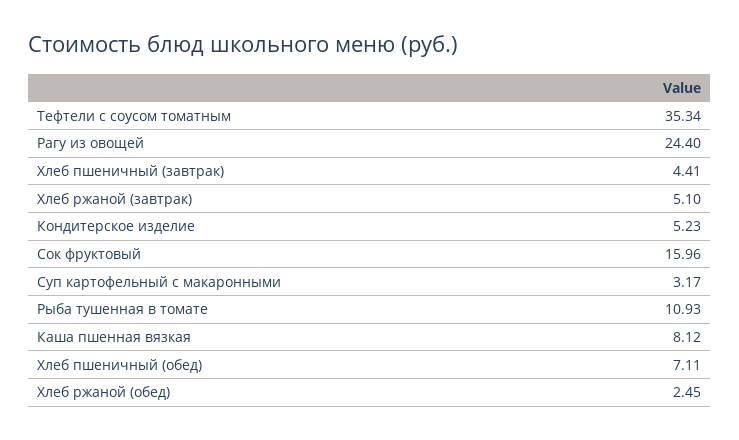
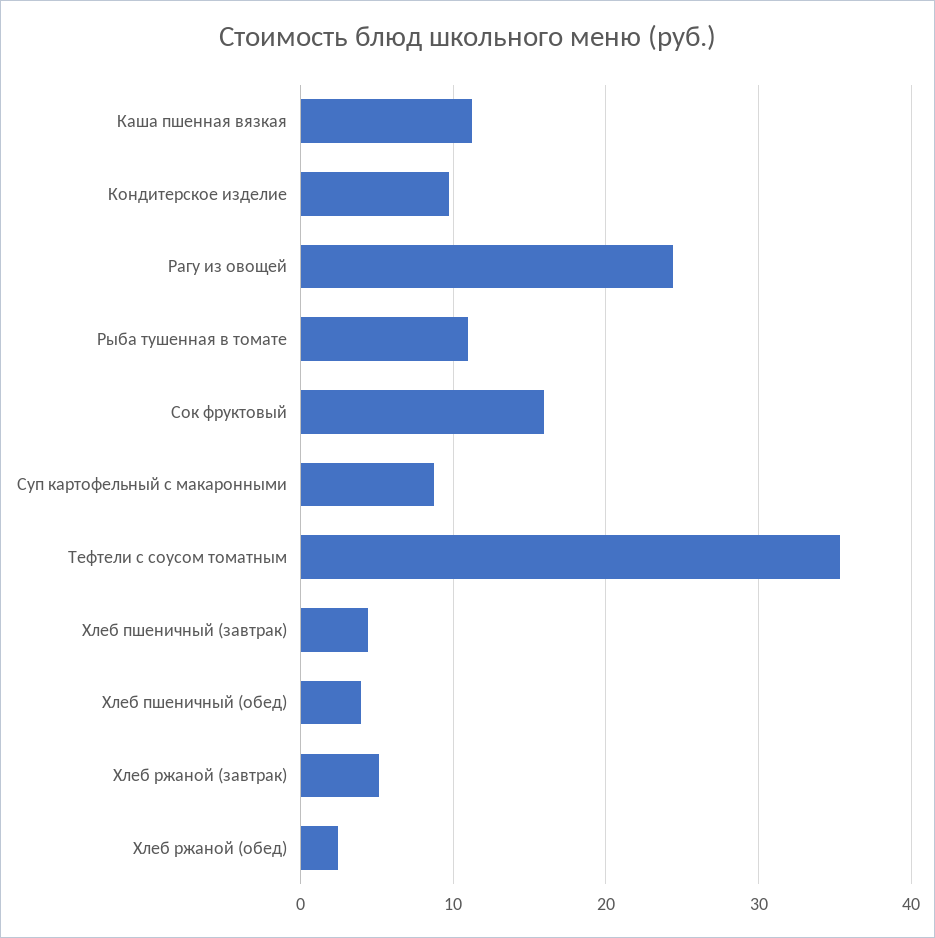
  {
    "Тефтели с соусом томатным": 35.34,
    "Рагу из овощей": 24.4,
    "Хлеб пшеничный (завтрак)": 4.41,
    "Хлеб ржаной (завтрак)": 5.1,
-   "Кондитерское изделие": 5.23,
+   "Кондитерское изделие": 10,
    "Сок фруктовый": 15.96,
-   "Суп картофельный с макаронными": 3.17,
+   "Суп картофельный с макаронными": 9,
    "Рыба тушенная в томате": 10.93,
-   "Каша пшенная вязкая": 8.12,
+   "Каша пшенная вязкая": 11,
-   "Хлеб пшеничный (обед)": 7.11,
+   "Хлеб пшеничный (обед)": 4,
    "Хлеб ржаной (обед)": 2.45
  }

